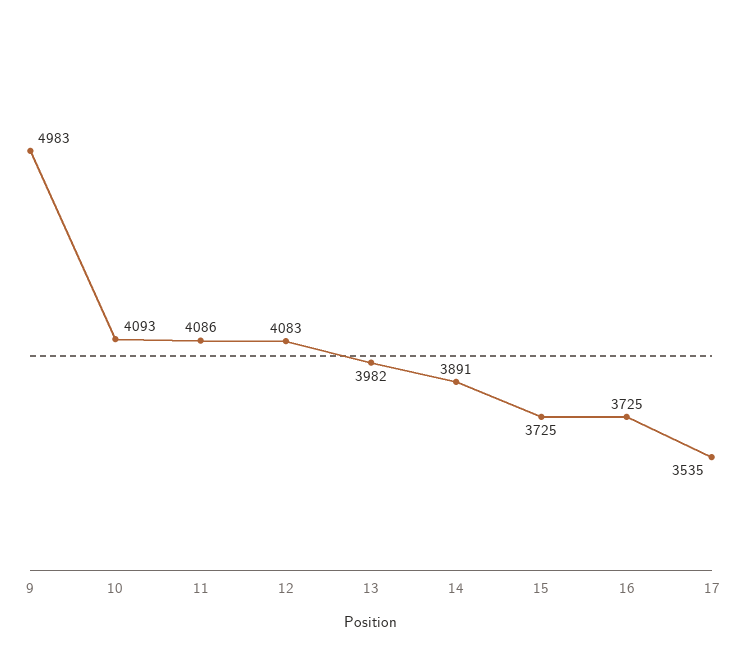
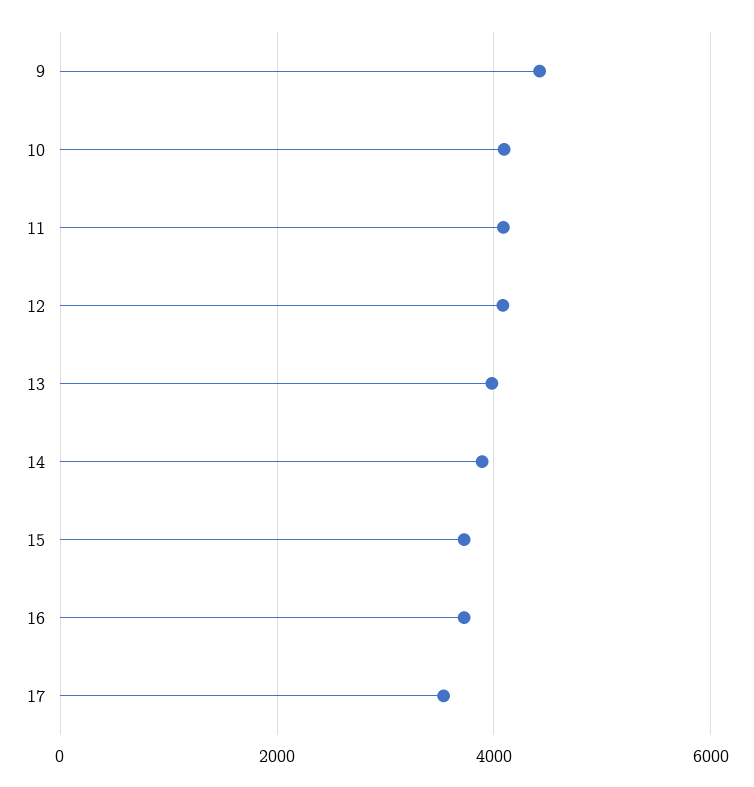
  {
-   "9": 4983,
+   "9": 4400,
    "10": 4093,
    "11": 4086,
    "12": 4083,
    "13": 3982,
    "14": 3891,
    "15": 3725,
    "16": 3725,
    "17": 3535
  }

